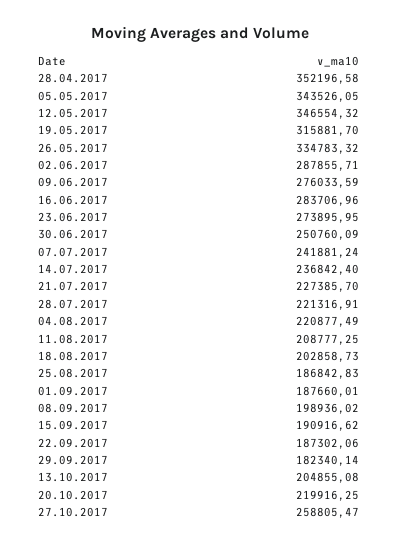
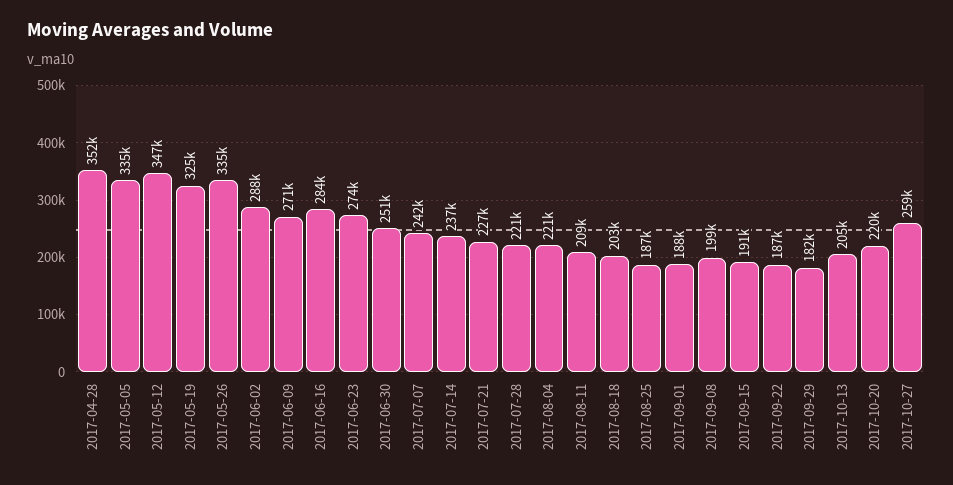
  {
    "28.04.2017": 352196.58,
-   "05.05.2017": 343526.05,
+   "05.05.2017": 335000,
    "12.05.2017": 346554.32,
-   "19.05.2017": 315881.7,
+   "19.05.2017": 325000,
    "26.05.2017": 334783.32,
    "02.06.2017": 287855.71,
-   "09.06.2017": 276033.59,
+   "09.06.2017": 271000,
    "16.06.2017": 283706.96,
    "23.06.2017": 273895.95,
    "30.06.2017": 250760.09,
    "07.07.2017": 241881.24,
    "14.07.2017": 236842.4,
    "21.07.2017": 227385.7,
    "28.07.2017": 221316.91,
    "04.08.2017": 220877.49,
    "11.08.2017": 208777.25,
    "18.08.2017": 202858.73,
    "25.08.2017": 186842.83,
    "01.09.2017": 187660.01,
    "08.09.2017": 198936.02,
    "15.09.2017": 190916.62,
    "22.09.2017": 187302.06,
    "29.09.2017": 182340.14,
    "13.10.2017": 204855.08,
    "20.10.2017": 219916.25,
    "27.10.2017": 258805.47
  }

